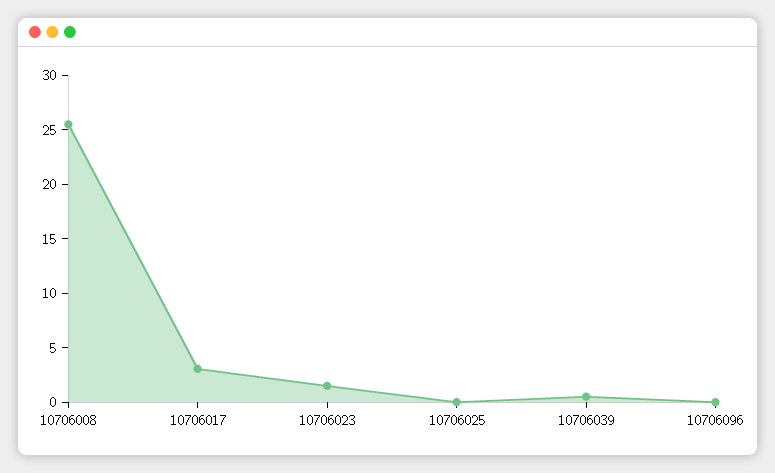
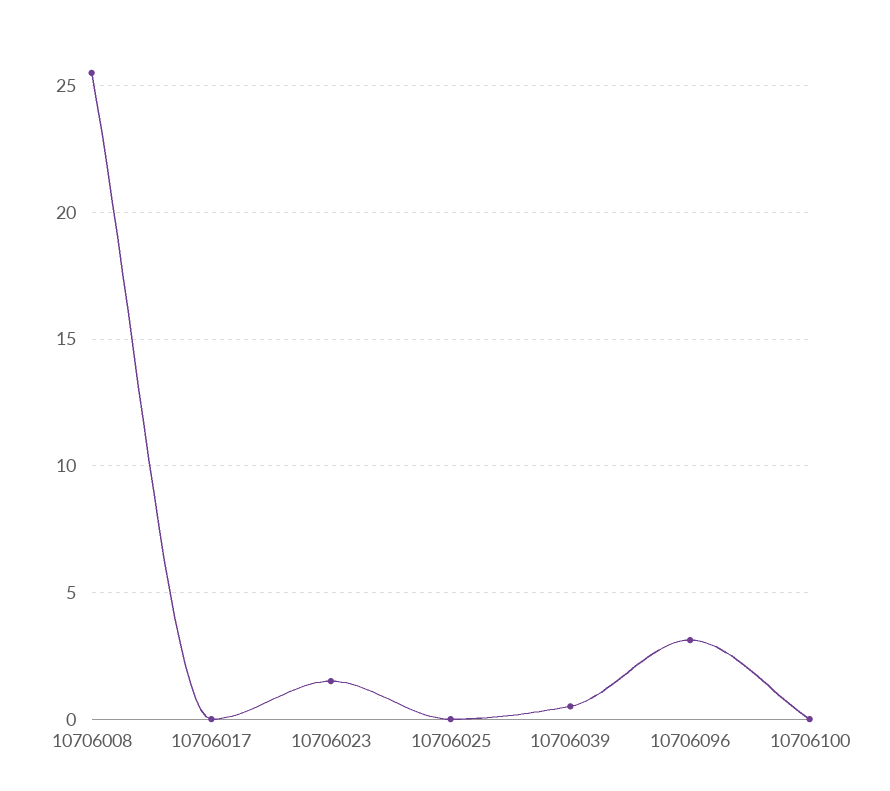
  {
    "10706008": 25.5,
-   "10706017": 3,
+   "10706017": 0,
    "10706023": 1.5,
    "10706025": 0,
    "10706039": 0.5,
-   "10706096": 0
+   "10706096": 3,
+   "10706100": 0
  }

